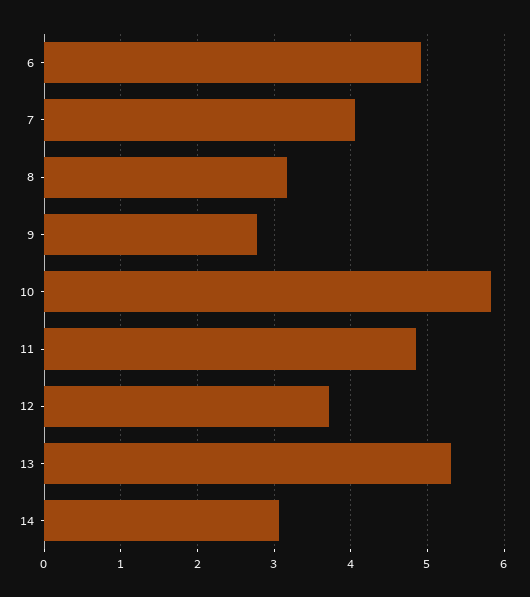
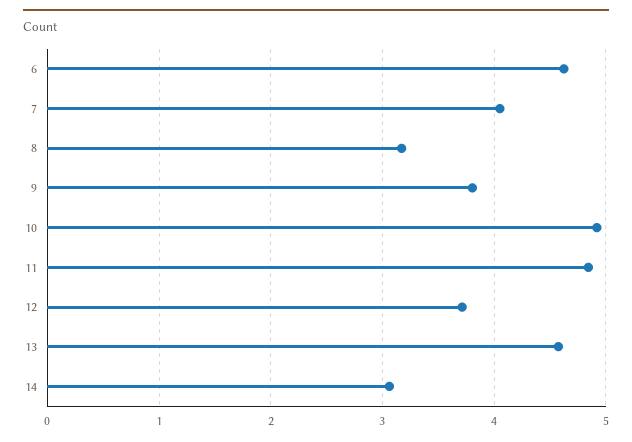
  {
-   "6": 4.9,
+   "6": 4.6,
    "7": 4.1,
    "8": 3.2,
-   "9": 2.8,
+   "9": 3.8,
-   "10": 5.8,
+   "10": 4.9,
    "11": 4.8,
    "12": 3.7,
-   "13": 5.3,
+   "13": 4.6,
    "14": 3.1
  }

